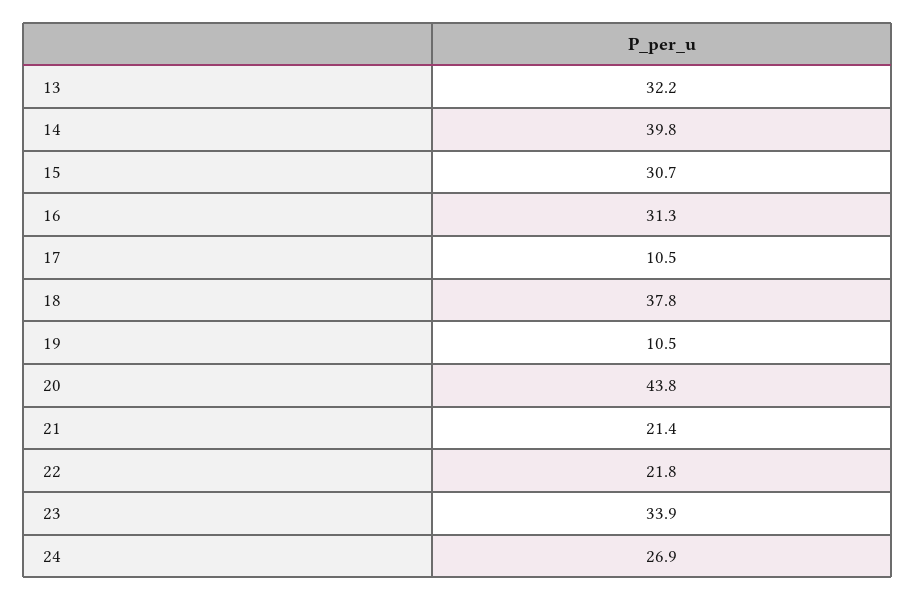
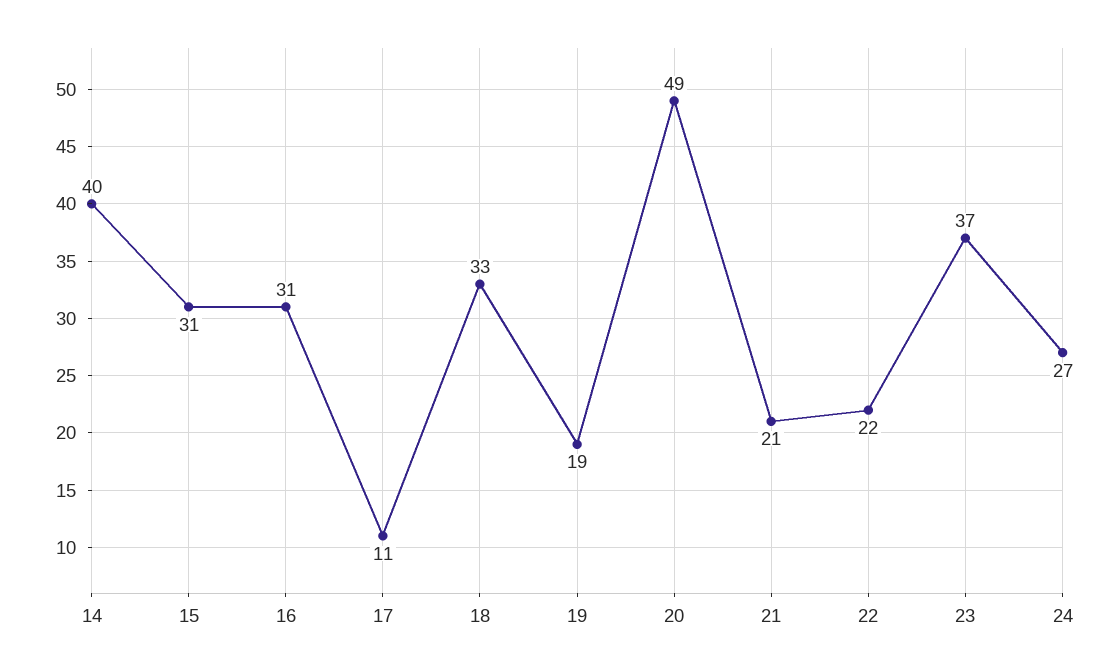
  {
-   "13": 32.2,
    "14": 39.8,
    "15": 30.7,
    "16": 31.3,
    "17": 10.5,
-   "18": 37.8,
+   "18": 33,
-   "19": 10.5,
+   "19": 19,
-   "20": 43.8,
+   "20": 49,
    "21": 21.4,
    "22": 21.8,
-   "23": 33.9,
+   "23": 37,
    "24": 26.9
  }

